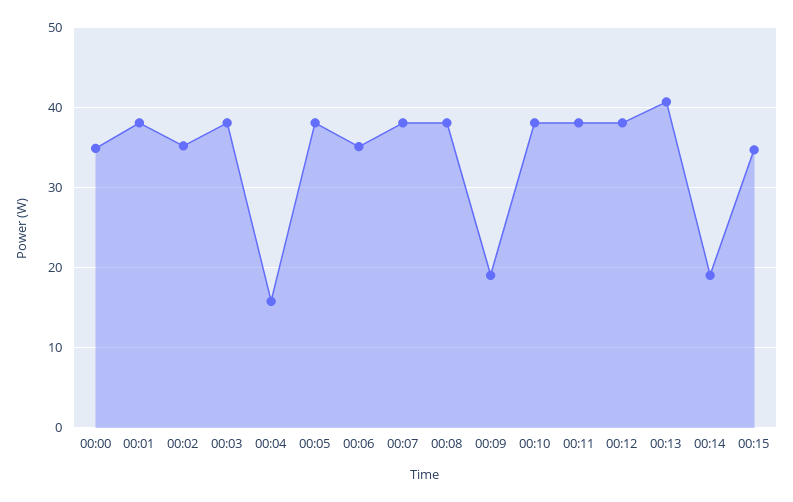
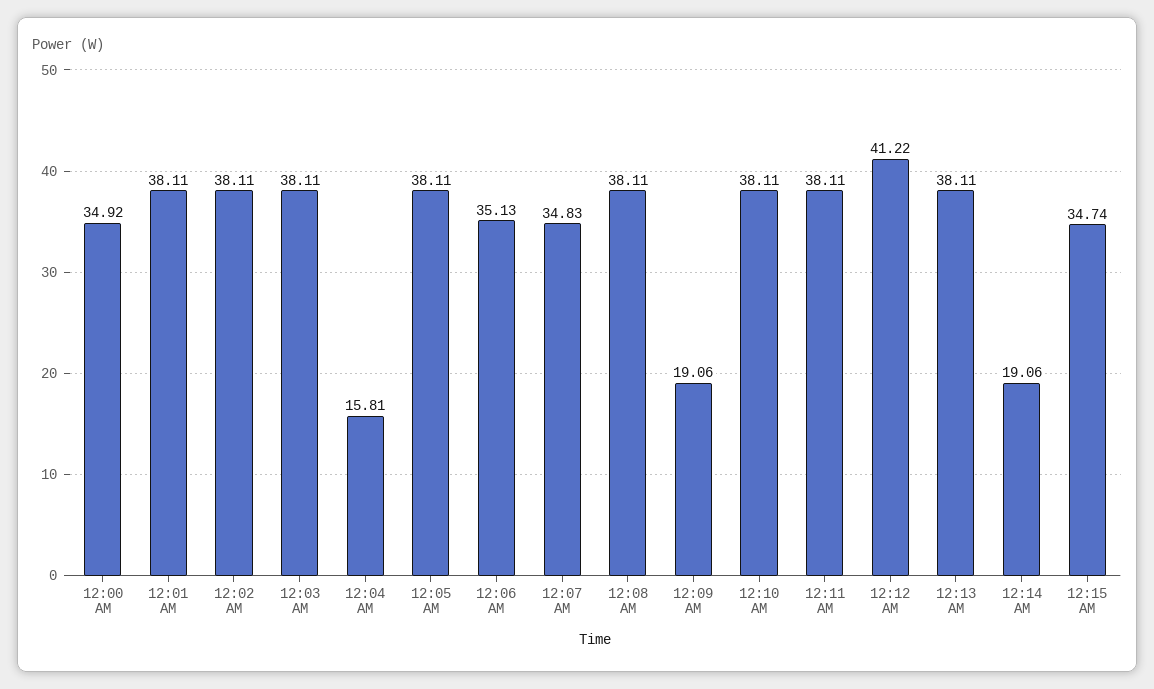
  {
    "00:00": 34.92,
    "00:01": 38.11,
-   "00:02": 35,
+   "00:02": 38.11,
    "00:03": 38.11,
    "00:04": 15.81,
    "00:05": 38.11,
    "00:06": 35.13,
-   "00:07": 38,
+   "00:07": 34.83,
    "00:08": 38.11,
    "00:09": 19.06,
    "00:10": 38.11,
    "00:11": 38.11,
-   "00:12": 38,
+   "00:12": 41.22,
-   "00:13": 41,
+   "00:13": 38.11,
    "00:14": 19.06,
    "00:15": 34.74
  }

